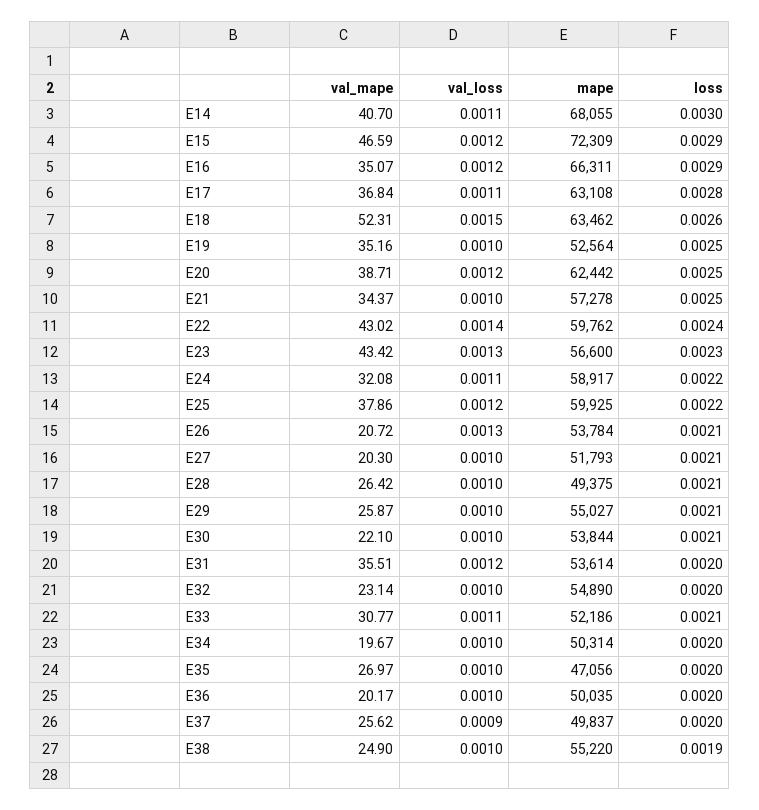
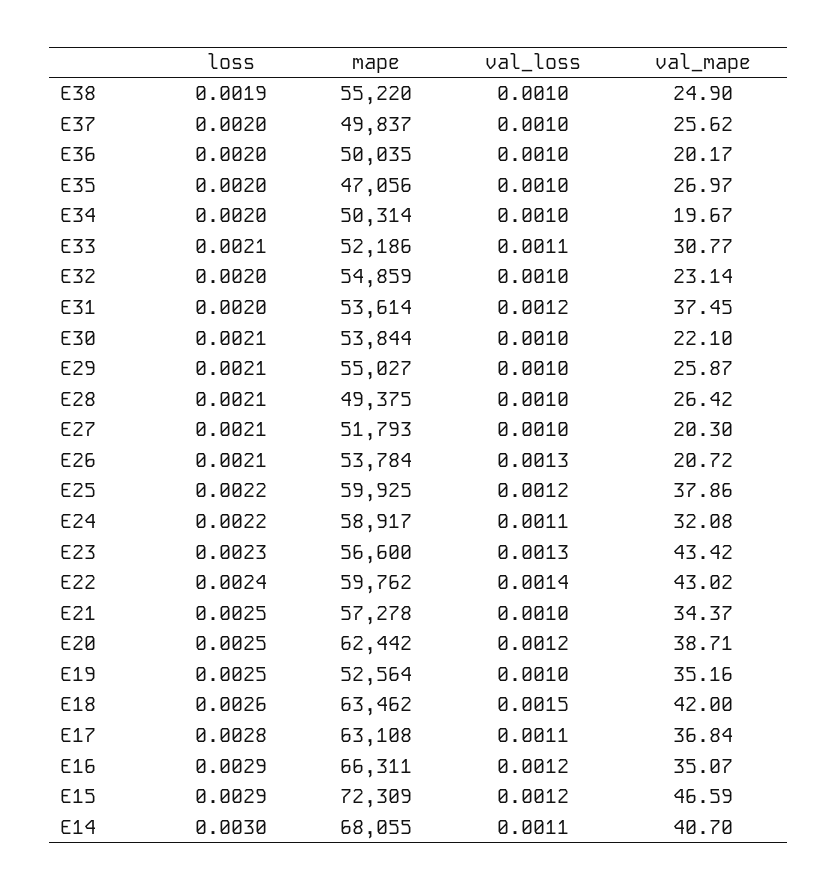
  {
    "val_mape": {
      "E14": 40.7,
      "E15": 46.59,
      "E16": 35.07,
      "E17": 36.84,
-     "E18": 52.31,
+     "E18": 42,
      "E19": 35.16,
      "E20": 38.71,
      "E21": 34.37,
      "E22": 43.02,
      "E23": 43.42,
      "E24": 32.08,
      "E25": 37.86,
      "E26": 20.72,
      "E27": 20.3,
      "E28": 26.42,
      "E29": 25.87,
      "E30": 22.1,
-     "E31": 35.51,
+     "E31": 37.45,
      "E32": 23.14,
      "E33": 30.77,
      "E34": 19.67,
      "E35": 26.97,
      "E36": 20.17,
      "E37": 25.62,
      "E38": 24.9
    },
    "val_loss": {
      "E14": 0.0011,
      "E15": 0.0012,
      "E16": 0.0012,
      "E17": 0.0011,
      "E18": 0.0015,
      "E19": 0.001,
      "E20": 0.0012,
      "E21": 0.001,
      "E22": 0.0014,
      "E23": 0.0013,
      "E24": 0.0011,
      "E25": 0.0012,
      "E26": 0.0013,
      "E27": 0.001,
      "E28": 0.001,
      "E29": 0.001,
      "E30": 0.001,
      "E31": 0.0012,
      "E32": 0.001,
      "E33": 0.0011,
      "E34": 0.001,
      "E35": 0.001,
      "E36": 0.001,
-     "E37": 0.0009,
+     "E37": 0.001,
      "E38": 0.001
    },
    "mape": {
      "E14": 68055,
      "E15": 72309,
      "E16": 66311,
      "E17": 63108,
      "E18": 63462,
      "E19": 52564,
      "E20": 62442,
      "E21": 57278,
      "E22": 59762,
      "E23": 56600,
      "E24": 58917,
      "E25": 59925,
      "E26": 53784,
      "E27": 51793,
      "E28": 49375,
      "E29": 55027,
      "E30": 53844,
      "E31": 53614,
-     "E32": 54890,
+     "E32": 54859,
      "E33": 52186,
      "E34": 50314,
      "E35": 47056,
      "E36": 50035,
      "E37": 49837,
      "E38": 55220
    },
    "loss": {
      "E14": 0.003,
      "E15": 0.0029,
      "E16": 0.0029,
      "E17": 0.0028,
      "E18": 0.0026,
      "E19": 0.0025,
      "E20": 0.0025,
      "E21": 0.0025,
      "E22": 0.0024,
      "E23": 0.0023,
      "E24": 0.0022,
      "E25": 0.0022,
      "E26": 0.0021,
      "E27": 0.0021,
      "E28": 0.0021,
      "E29": 0.0021,
      "E30": 0.0021,
      "E31": 0.002,
      "E32": 0.002,
      "E33": 0.0021,
      "E34": 0.002,
      "E35": 0.002,
      "E36": 0.002,
      "E37": 0.002,
      "E38": 0.0019
    }
  }

